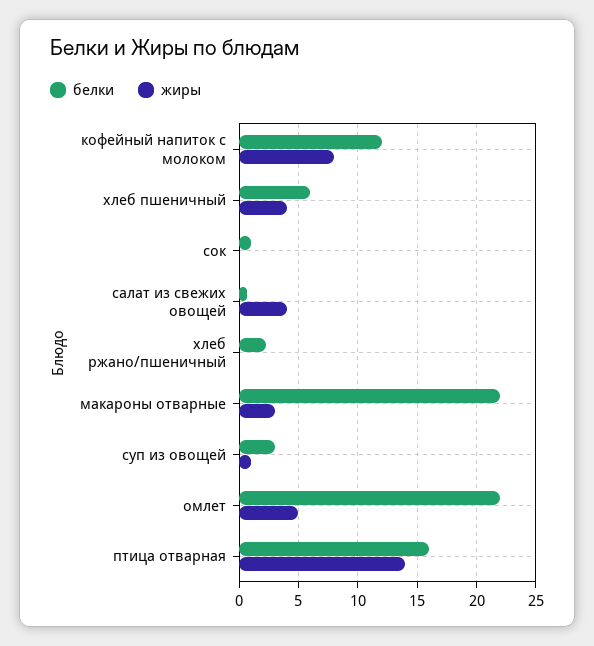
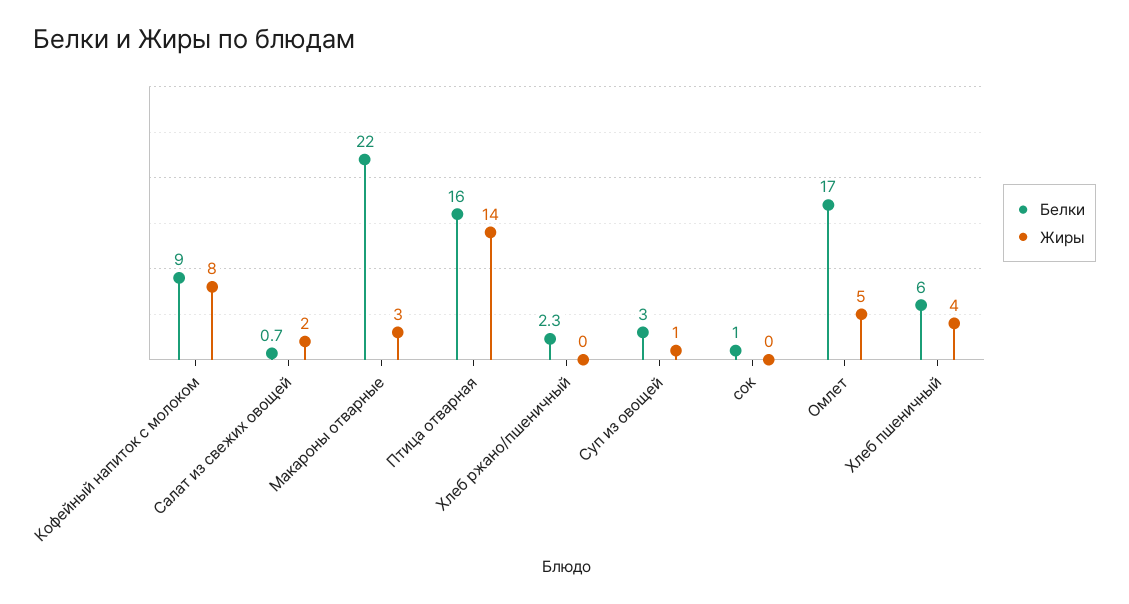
  {
    "белки": {
-     "кофейный напиток с молоком": 12,
+     "кофейный напиток с молоком": 9,
      "хлеб пшеничный": 6,
      "сок": 1,
      "салат из свежих овощей": 0.7,
      "хлеб ржано/пшеничный": 2.3,
      "макароны отварные": 22,
      "суп из овощей": 3,
-     "омлет": 22,
+     "омлет": 17,
      "птица отварная": 16
    },
    "жиры": {
      "кофейный напиток с молоком": 8,
      "хлеб пшеничный": 4,
      "сок": 0,
-     "салат из свежих овощей": 4,
+     "салат из свежих овощей": 2,
      "хлеб ржано/пшеничный": 0,
      "макароны отварные": 3,
      "суп из овощей": 1,
      "омлет": 5,
      "птица отварная": 14
    }
  }

